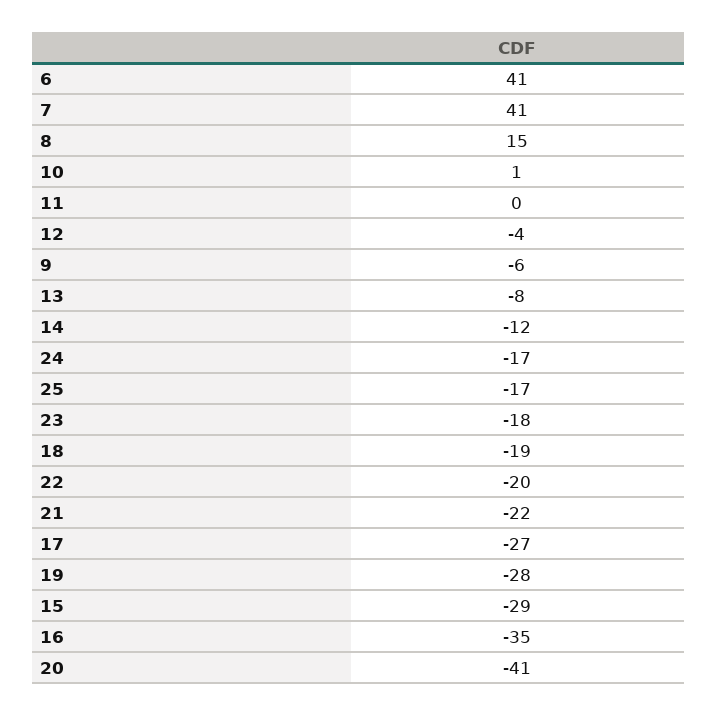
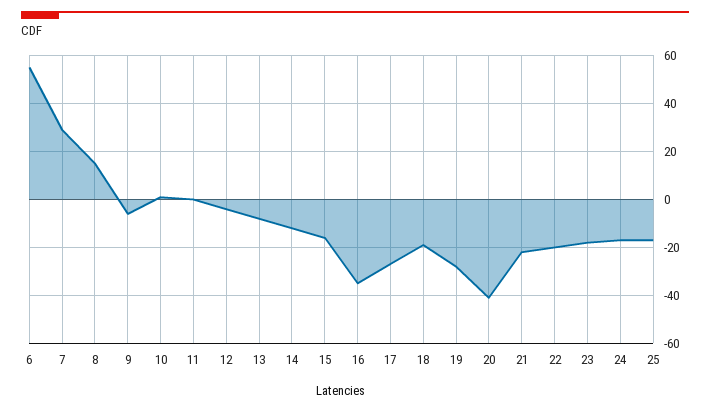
  {
-   "6": 41,
+   "6": 55,
-   "7": 41,
+   "7": 30,
    "8": 15,
    "10": 1,
    "11": 0,
    "12": -4,
    "9": -6,
    "13": -8,
    "14": -12,
    "24": -17,
    "25": -17,
    "23": -18,
    "18": -19,
    "22": -20,
    "21": -22,
    "17": -27,
    "19": -28,
-   "15": -29,
+   "15": -15,
    "16": -35,
    "20": -41
  }

